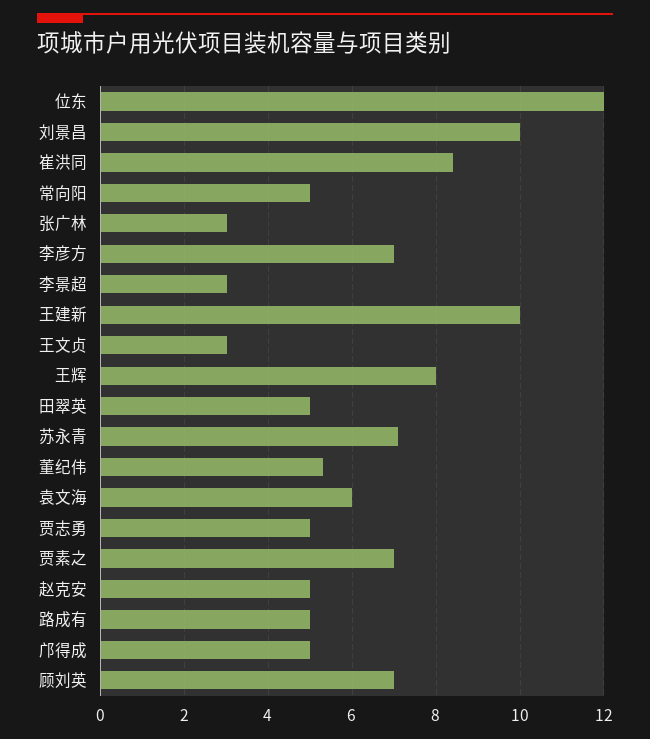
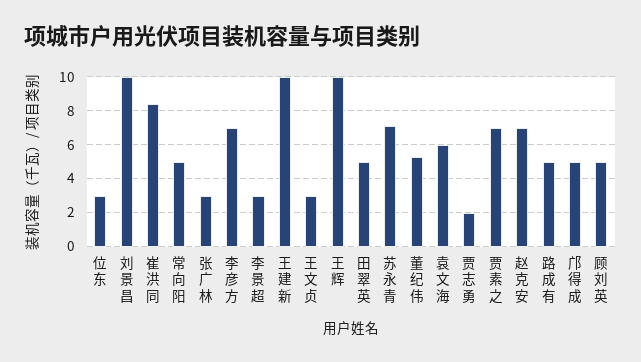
  {
-   "位东": 12,
+   "位东": 3,
    "刘景昌": 10,
    "崔洪同": 8.5,
    "常向阳": 5,
    "张广林": 3,
    "李彦方": 7,
    "李景超": 3,
    "王建新": 10,
    "王文贞": 3,
-   "王辉": 8,
+   "王辉": 10,
    "田翠英": 5,
    "苏永青": 7,
    "董纪伟": 5.5,
    "袁文海": 6,
-   "贾志勇": 5,
+   "贾志勇": 2,
    "贾素之": 7,
-   "赵克安": 5,
+   "赵克安": 7,
    "路成有": 5,
    "邝得成": 5,
-   "顾刘英": 7
+   "顾刘英": 5
  }

